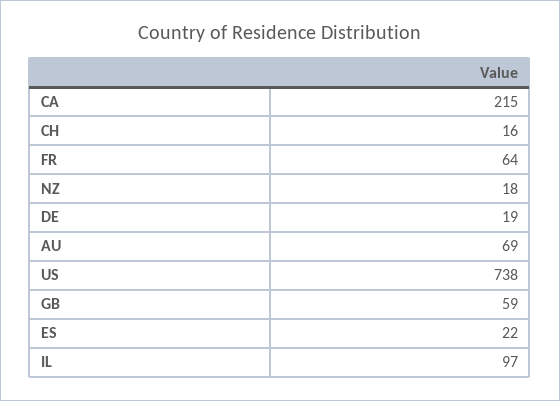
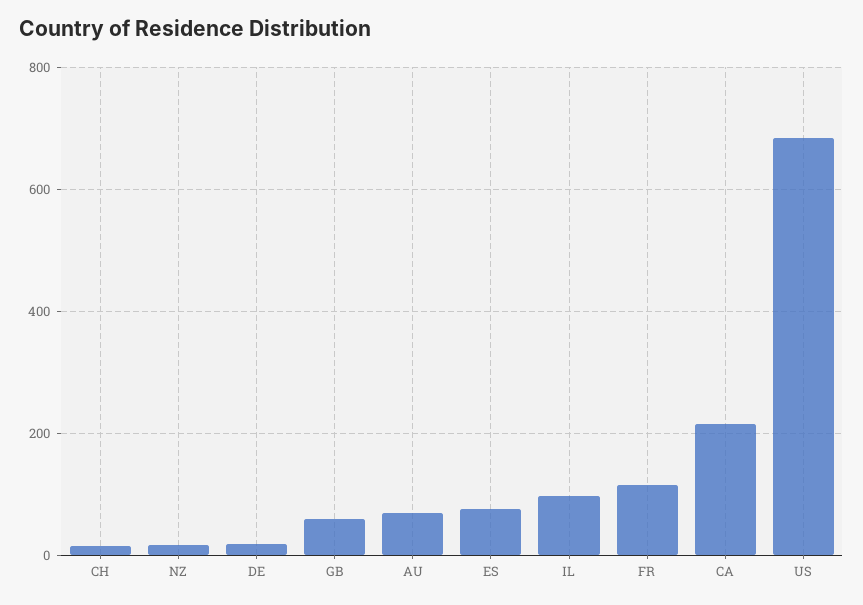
  {
    "CA": 215,
    "CH": 16,
-   "FR": 64,
+   "FR": 120,
    "NZ": 18,
    "DE": 19,
    "AU": 69,
-   "US": 738,
+   "US": 680,
    "GB": 59,
-   "ES": 22,
+   "ES": 80,
    "IL": 97
  }

